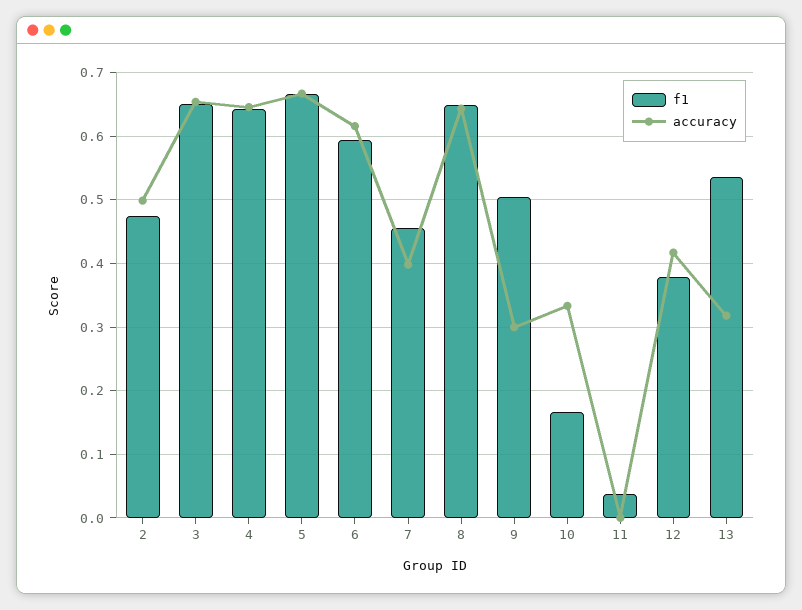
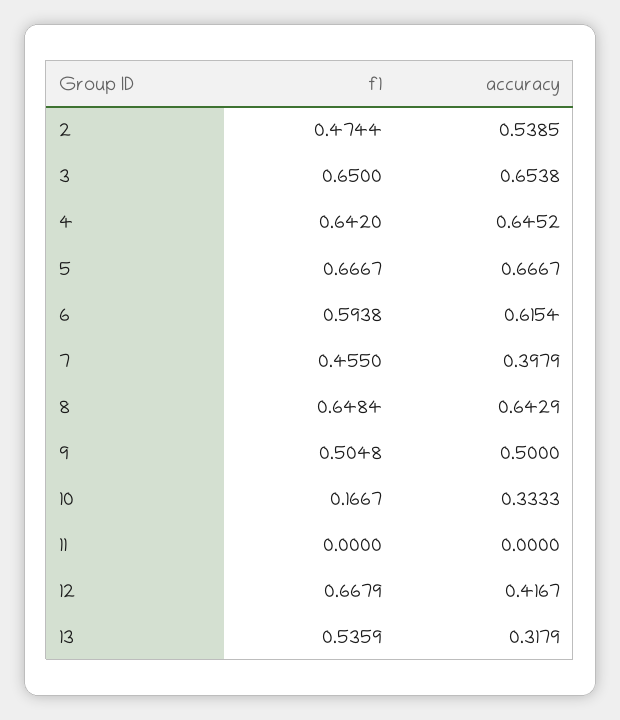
  {
    "f1": {
      "2": 0.4744,
      "3": 0.65,
      "4": 0.642,
      "5": 0.6667,
      "6": 0.5938,
      "7": 0.455,
      "8": 0.6484,
      "9": 0.5048,
      "10": 0.1667,
-     "11": 0.04,
+     "11": 0,
-     "12": 0.38,
+     "12": 0.6679,
      "13": 0.5359
    },
    "accuracy": {
-     "2": 0.5,
+     "2": 0.5385,
      "3": 0.6538,
      "4": 0.6452,
      "5": 0.6667,
      "6": 0.6154,
      "7": 0.3979,
      "8": 0.6429,
-     "9": 0.3,
+     "9": 0.5,
      "10": 0.3333,
      "11": 0,
      "12": 0.4167,
      "13": 0.3179
    }
  }

